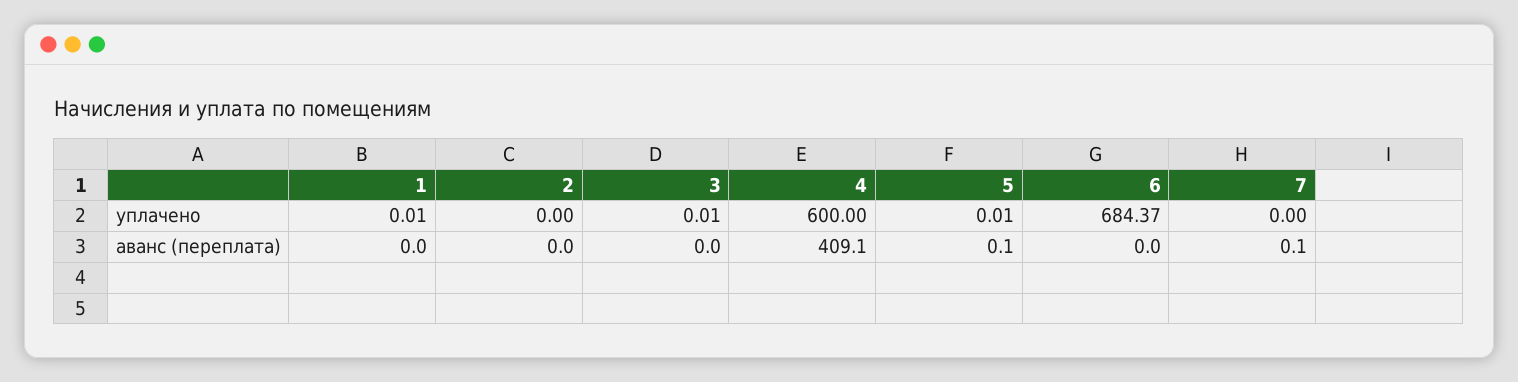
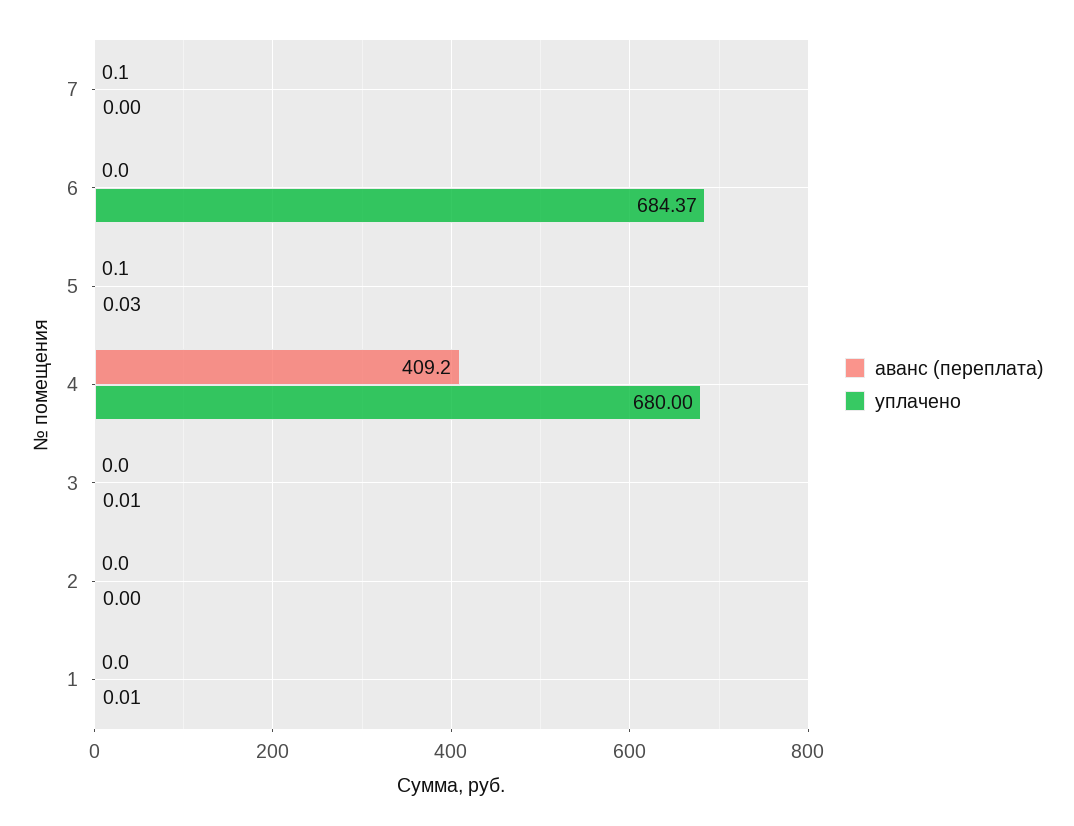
  {
    "уплачено": {
      "1": 0.01,
      "2": 0,
      "3": 0.01,
-     "4": 600,
+     "4": 680,
-     "5": 0.01,
+     "5": 0.03,
      "6": 684.37,
      "7": 0
    },
    "аванс (переплата)": {
      "1": 0,
      "2": 0,
      "3": 0,
-     "4": 409.1,
+     "4": 409.2,
      "5": 0.1,
      "6": 0,
      "7": 0.1
    }
  }

